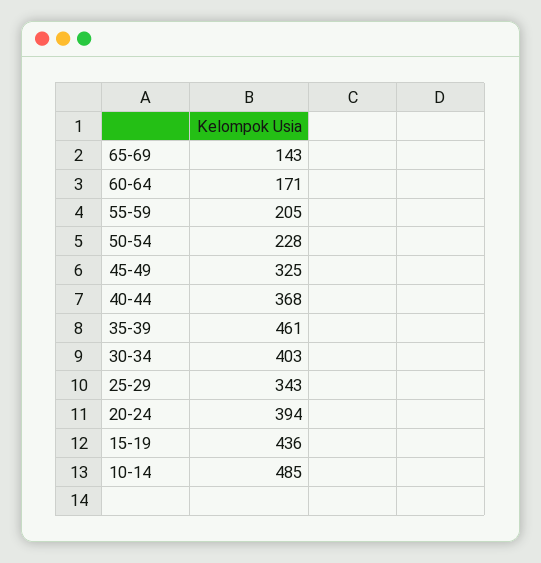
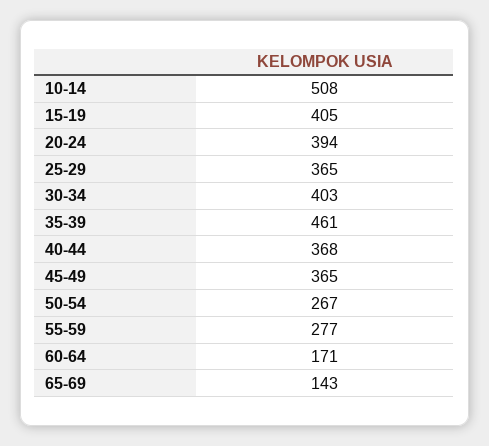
  {
    "65-69": 143,
    "60-64": 171,
-   "55-59": 205,
+   "55-59": 277,
-   "50-54": 228,
+   "50-54": 267,
-   "45-49": 325,
+   "45-49": 365,
    "40-44": 368,
    "35-39": 461,
    "30-34": 403,
-   "25-29": 343,
+   "25-29": 365,
    "20-24": 394,
-   "15-19": 436,
+   "15-19": 405,
-   "10-14": 485
+   "10-14": 508
  }

